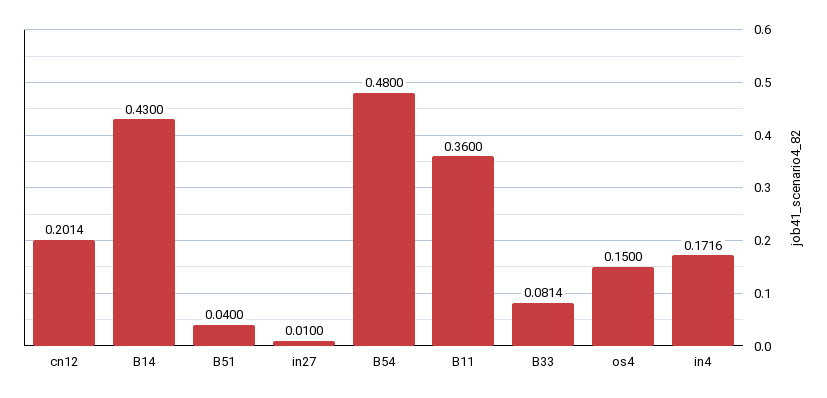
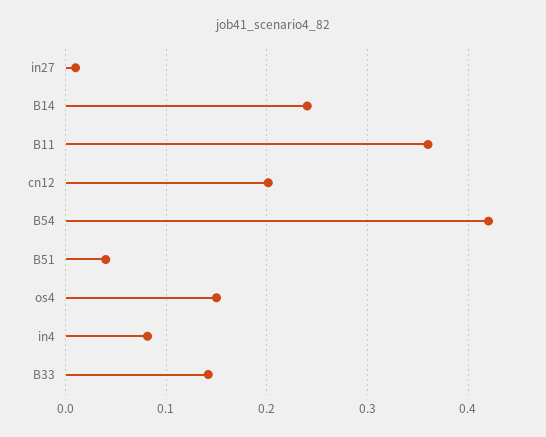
  {
    "cn12": 0.2014,
-   "B14": 0.43,
+   "B14": 0.24,
    "B51": 0.04,
    "in27": 0.01,
-   "B54": 0.48,
+   "B54": 0.42,
    "B11": 0.36,
-   "B33": 0.0814,
+   "B33": 0.14,
    "os4": 0.15,
-   "in4": 0.1716
+   "in4": 0.08
  }

